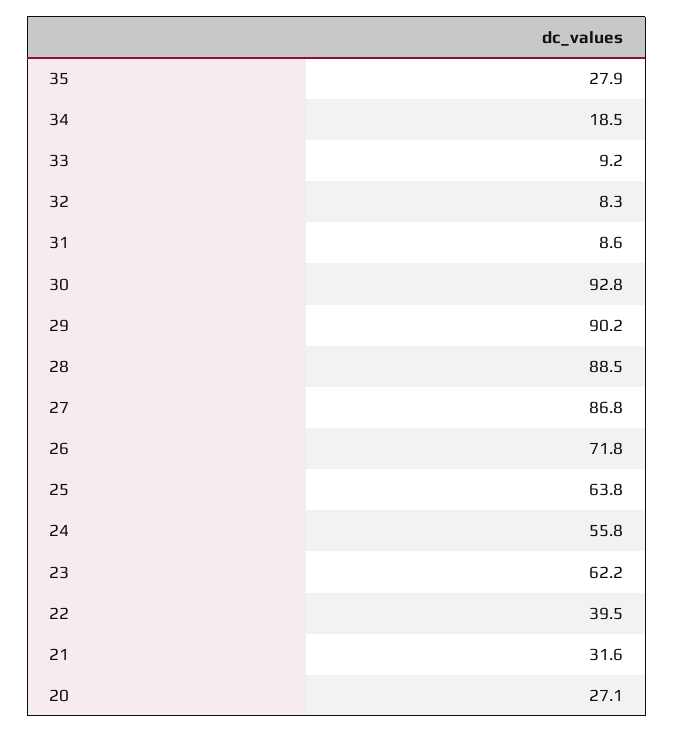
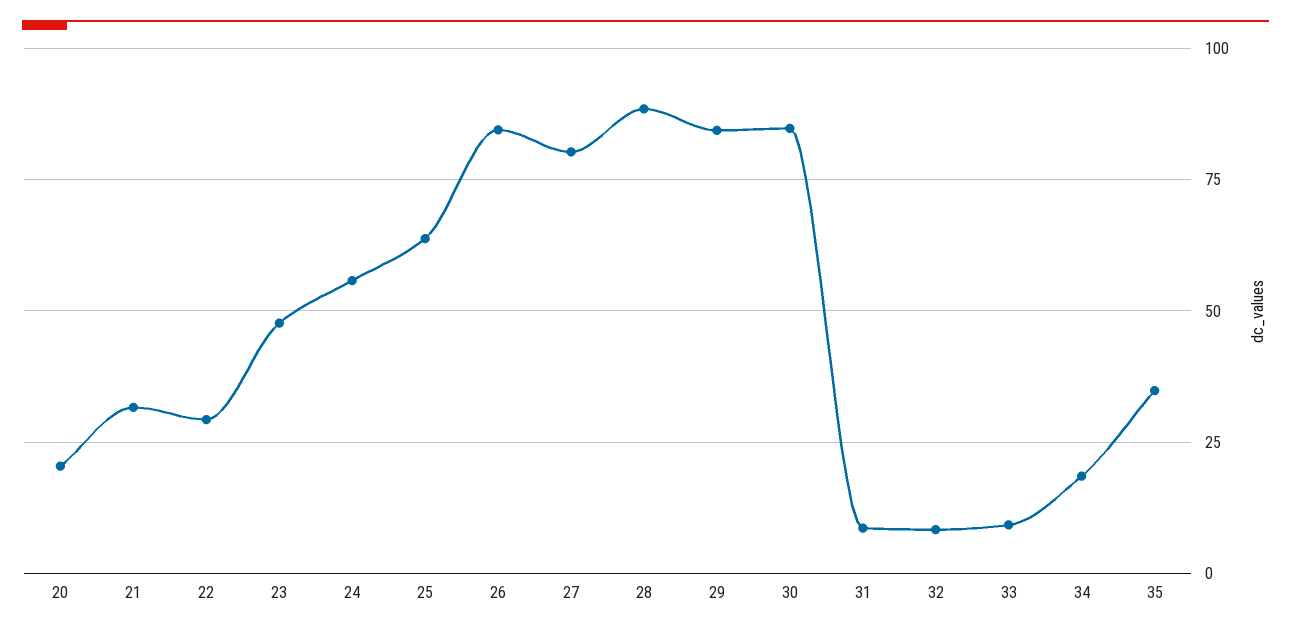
  {
-   "35": 27.9,
+   "35": 35,
    "34": 18.5,
    "33": 9.2,
    "32": 8.3,
    "31": 8.6,
-   "30": 92.8,
+   "30": 85,
-   "29": 90.2,
+   "29": 85,
    "28": 88.5,
-   "27": 86.8,
+   "27": 80,
-   "26": 71.8,
+   "26": 85,
    "25": 63.8,
    "24": 55.8,
-   "23": 62.2,
+   "23": 47.5,
-   "22": 39.5,
+   "22": 30,
    "21": 31.6,
-   "20": 27.1
+   "20": 20
  }

